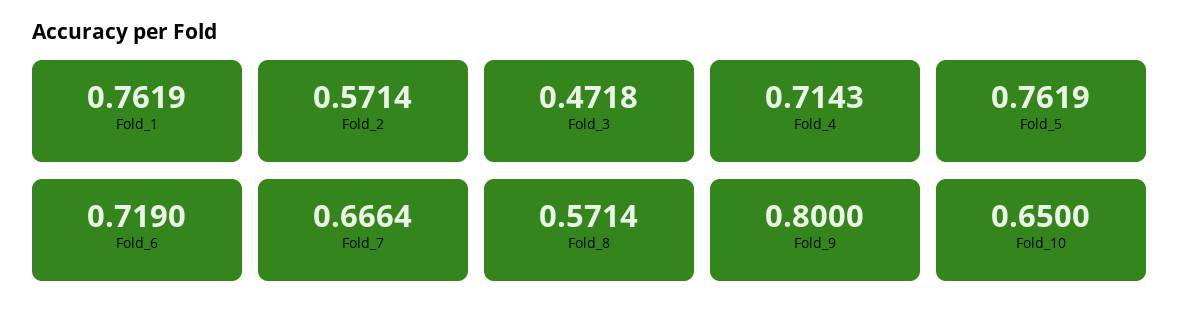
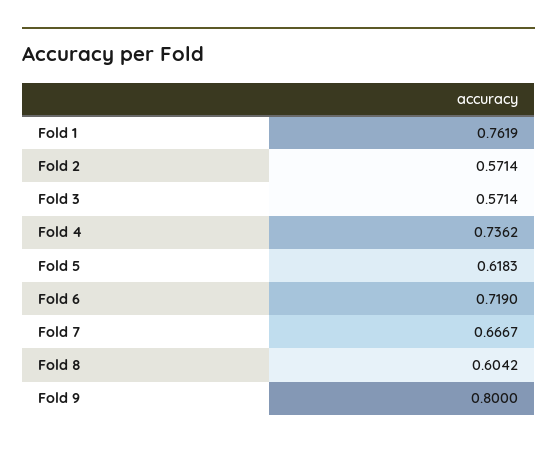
  {
    "Fold_1": 0.7619,
    "Fold_2": 0.5714,
-   "Fold_3": 0.4718,
+   "Fold_3": 0.5714,
-   "Fold_4": 0.7143,
+   "Fold_4": 0.7362,
-   "Fold_5": 0.7619,
+   "Fold_5": 0.6183,
    "Fold_6": 0.719,
-   "Fold_7": 0.6664,
+   "Fold_7": 0.6667,
-   "Fold_8": 0.5714,
+   "Fold_8": 0.6042,
-   "Fold_9": 0.8,
+   "Fold_9": 0.8
-   "Fold_10": 0.65
  }

